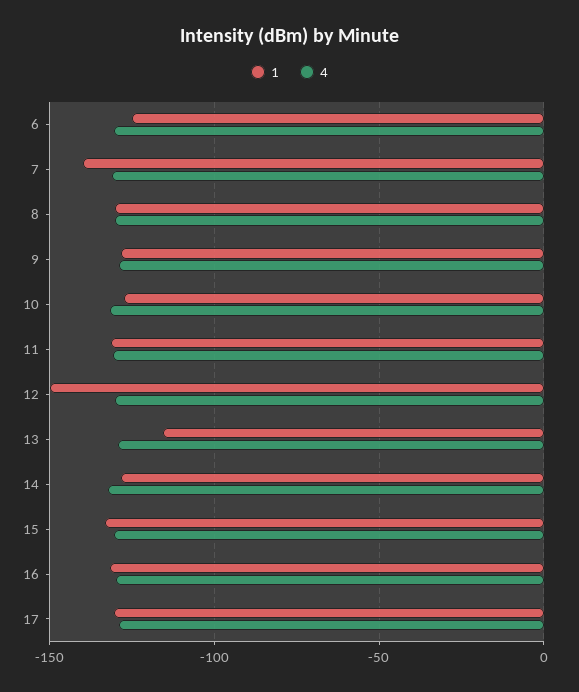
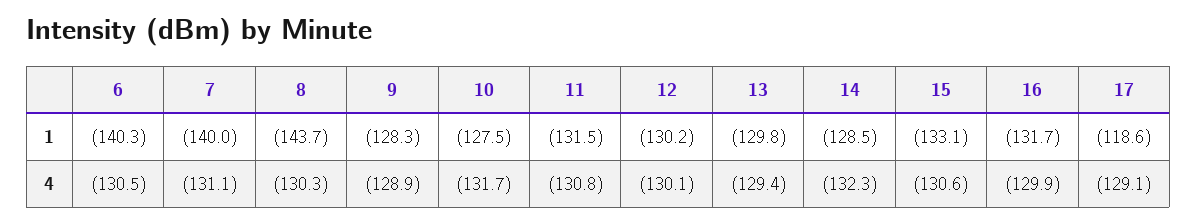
  {
    "1": {
-     "6": -125,
+     "6": -140.3,
      "7": -140,
-     "8": -130,
+     "8": -143.7,
      "9": -128.3,
      "10": -127.5,
      "11": -131.5,
-     "12": -150,
+     "12": -130.2,
-     "13": -115,
+     "13": -129.8,
      "14": -128.5,
      "15": -133.1,
      "16": -131.7,
-     "17": -130
+     "17": -118.6
    },
    "4": {
      "6": -130.5,
      "7": -131.1,
      "8": -130.3,
      "9": -128.9,
      "10": -131.7,
      "11": -130.8,
      "12": -130.1,
      "13": -129.4,
      "14": -132.3,
      "15": -130.6,
      "16": -129.9,
      "17": -129.1
    }
  }

